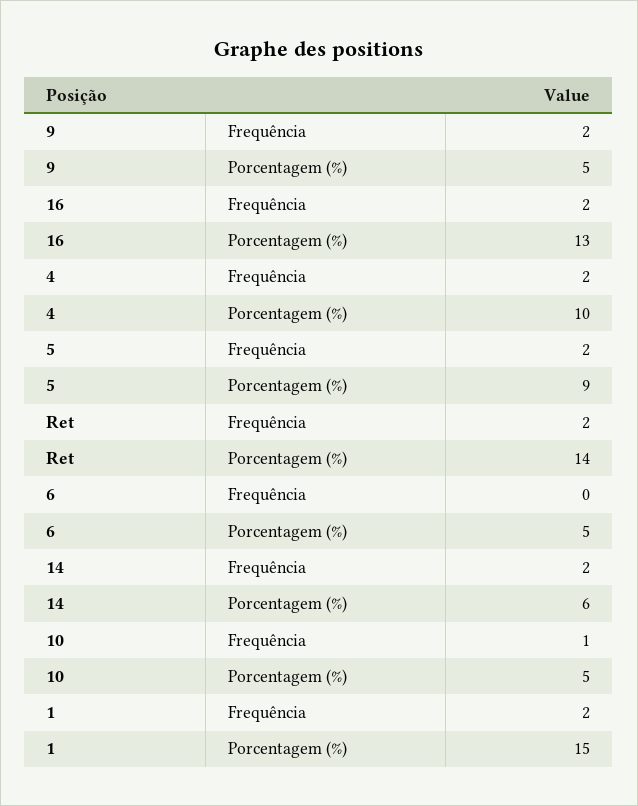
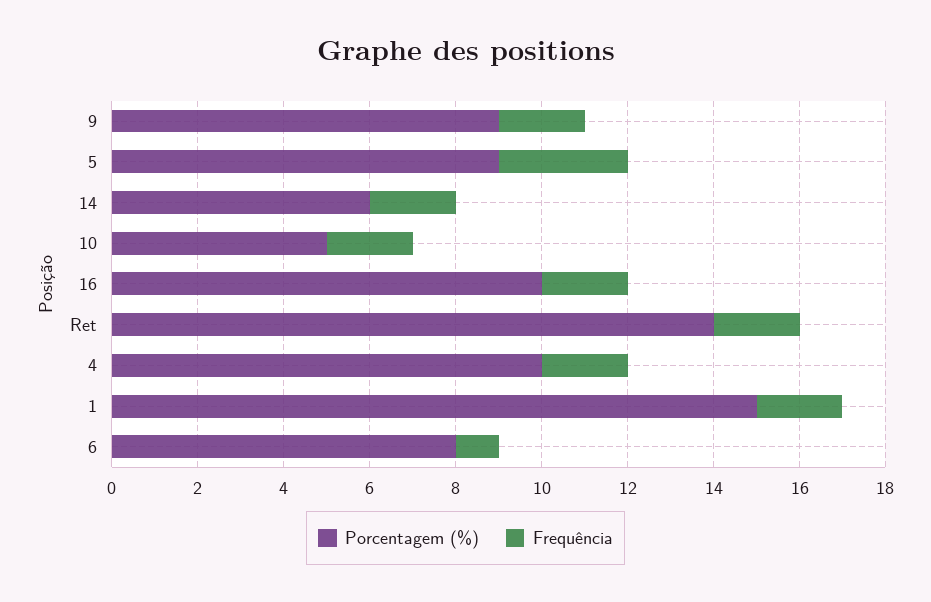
  {
    "Frequência": {
      "9": 2,
      "16": 2,
      "4": 2,
-     "5": 2,
+     "5": 3,
      "Ret": 2,
-     "6": 0,
+     "6": 1,
      "14": 2,
-     "10": 1,
+     "10": 2,
      "1": 2
    },
    "Porcentagem (%)": {
-     "9": 5,
+     "9": 9,
-     "16": 13,
+     "16": 10,
      "4": 10,
      "5": 9,
      "Ret": 14,
-     "6": 5,
+     "6": 8,
      "14": 6,
      "10": 5,
      "1": 15
    }
  }

